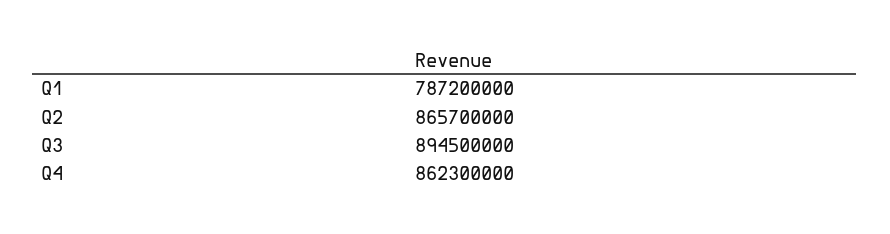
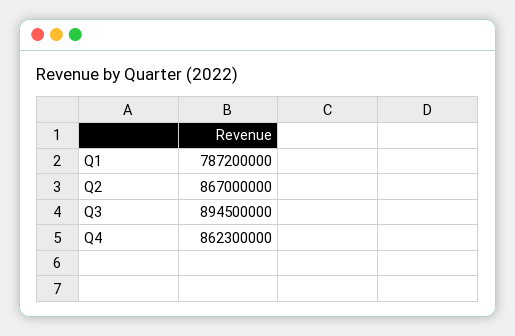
  {
    "Q1": 787200000,
-   "Q2": 865700000,
+   "Q2": 867000000,
    "Q3": 894500000,
    "Q4": 862300000
  }

